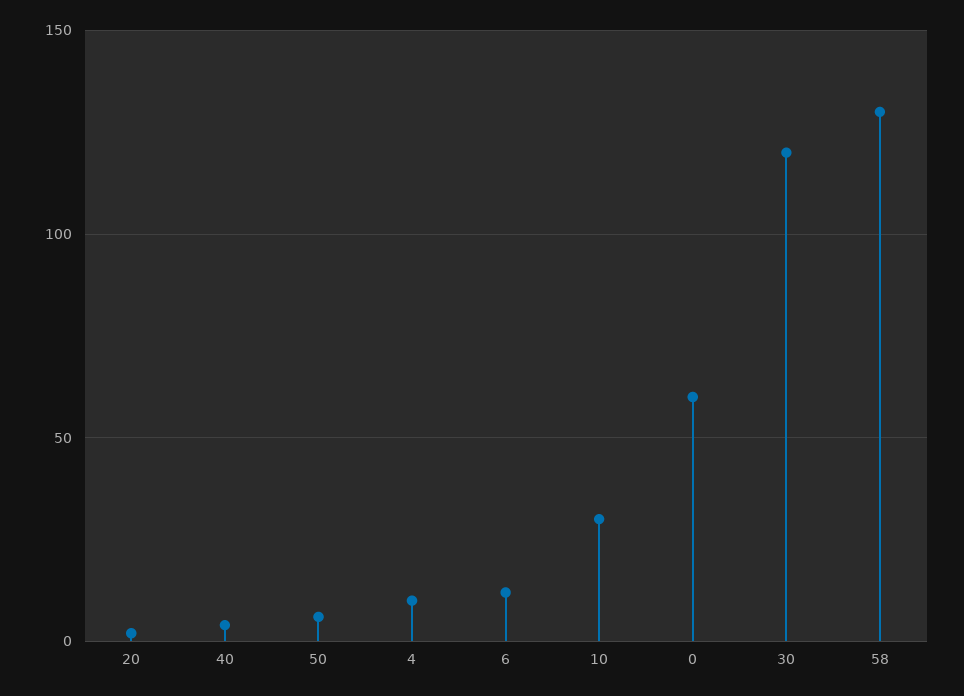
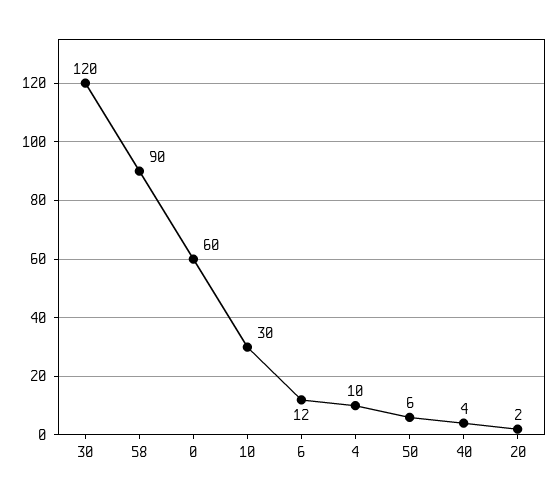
  {
    "20": 2,
    "40": 4,
    "50": 6,
    "4": 10,
    "6": 12,
    "10": 30,
    "0": 60,
    "30": 120,
-   "58": 130
+   "58": 90
  }

